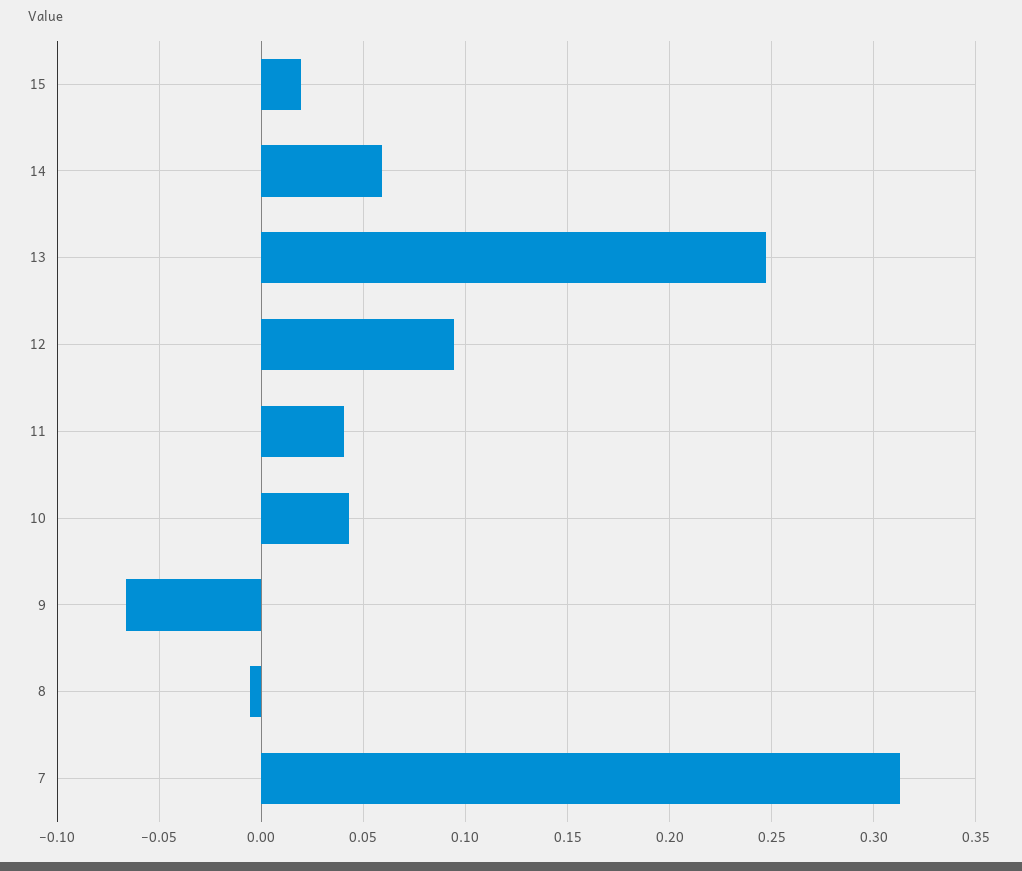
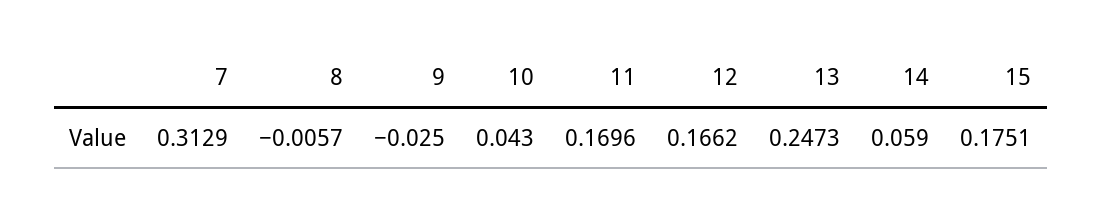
  {
-   "15": 0.02,
+   "15": 0.1751,
    "14": 0.059,
    "13": 0.2473,
-   "12": 0.095,
+   "12": 0.1662,
-   "11": 0.04,
+   "11": 0.1696,
    "10": 0.043,
-   "9": -0.065,
+   "9": -0.025,
    "8": -0.0057,
    "7": 0.3129
  }

